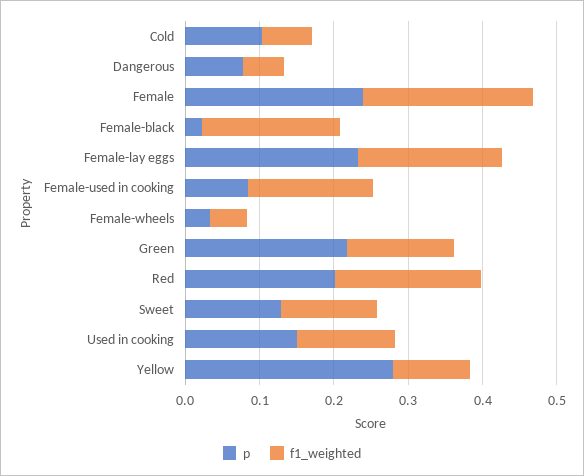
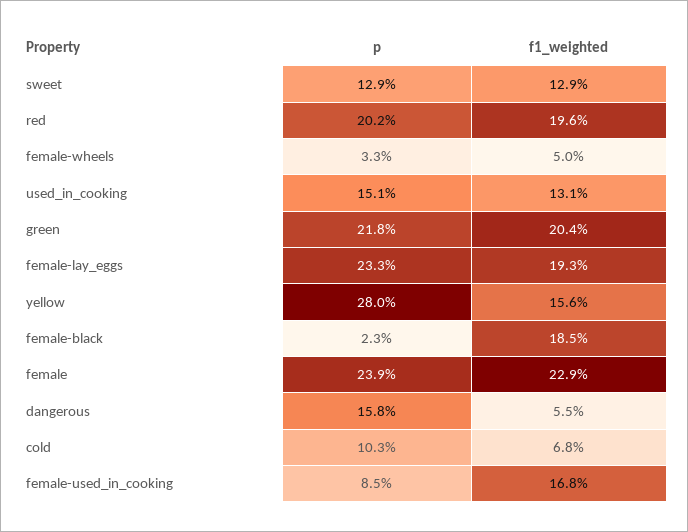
  {
    "p": {
      "Cold": 0.103,
-     "Dangerous": 0.08,
+     "Dangerous": 0.158,
      "Female": 0.239,
      "Female-black": 0.023,
      "Female-lay eggs": 0.233,
      "Female-used in cooking": 0.085,
      "Female-wheels": 0.033,
      "Green": 0.218,
      "Red": 0.202,
      "Sweet": 0.129,
      "Used in cooking": 0.151,
      "Yellow": 0.28
    },
    "f1_weighted": {
      "Cold": 0.068,
      "Dangerous": 0.055,
      "Female": 0.229,
      "Female-black": 0.185,
      "Female-lay eggs": 0.193,
      "Female-used in cooking": 0.168,
      "Female-wheels": 0.05,
-     "Green": 0.14,
+     "Green": 0.204,
      "Red": 0.196,
      "Sweet": 0.129,
      "Used in cooking": 0.131,
-     "Yellow": 0.1
+     "Yellow": 0.156
    }
  }

